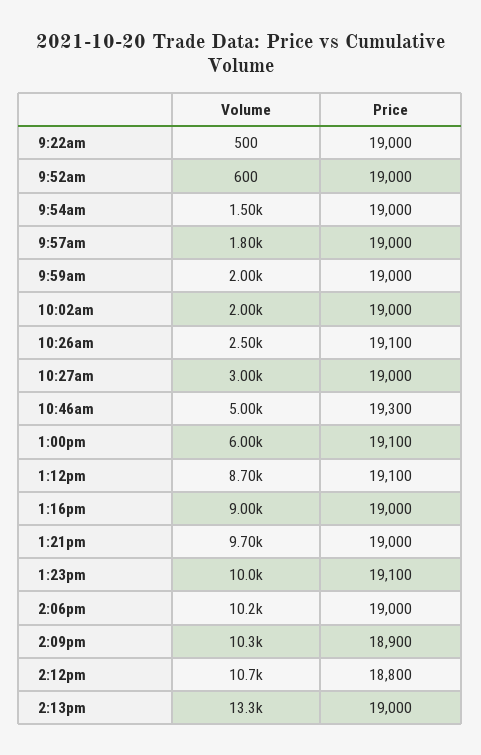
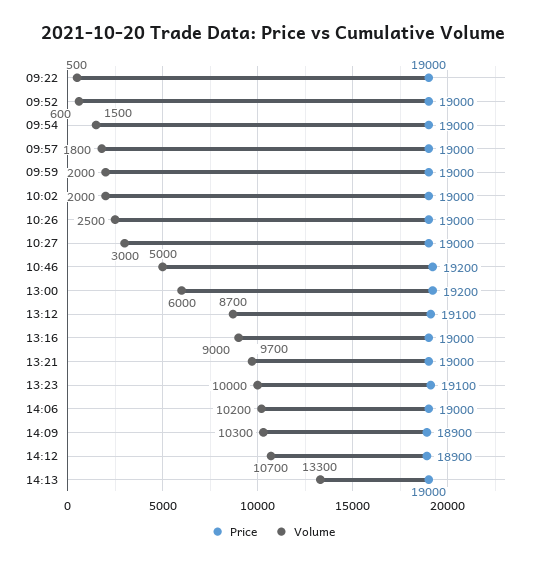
  {
    "Volume": {
      "9:22am": 500,
      "9:52am": 600,
      "9:54am": 1500,
      "9:57am": 1800,
      "9:59am": 2000,
      "10:02am": 2000,
      "10:26am": 2500,
      "10:27am": 3000,
      "10:46am": 5000,
      "1:00pm": 6000,
      "1:12pm": 8700,
      "1:16pm": 9000,
      "1:21pm": 9700,
      "1:23pm": 10000,
      "2:06pm": 10200,
      "2:09pm": 10300,
      "2:12pm": 10700,
      "2:13pm": 13300
    },
    "Price": {
      "9:22am": 19000,
      "9:52am": 19000,
      "9:54am": 19000,
      "9:57am": 19000,
      "9:59am": 19000,
      "10:02am": 19000,
-     "10:26am": 19100,
+     "10:26am": 19000,
      "10:27am": 19000,
-     "10:46am": 19300,
+     "10:46am": 19200,
-     "1:00pm": 19100,
+     "1:00pm": 19200,
      "1:12pm": 19100,
      "1:16pm": 19000,
      "1:21pm": 19000,
      "1:23pm": 19100,
      "2:06pm": 19000,
      "2:09pm": 18900,
-     "2:12pm": 18800,
+     "2:12pm": 18900,
      "2:13pm": 19000
    }
  }

